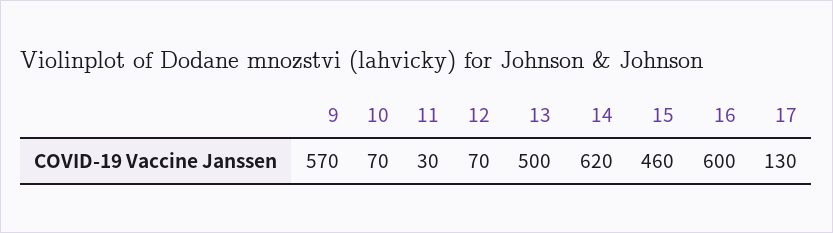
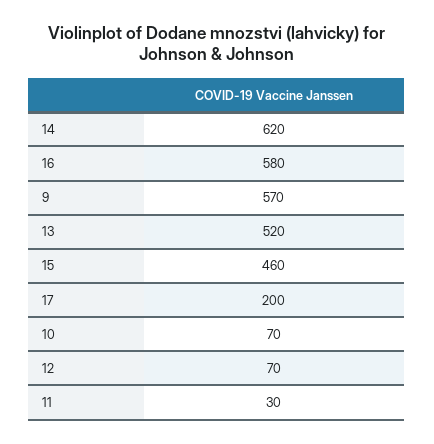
  {
    "9": 570,
    "10": 70,
    "11": 30,
    "12": 70,
-   "13": 500,
+   "13": 520,
    "14": 620,
    "15": 460,
-   "16": 600,
+   "16": 580,
-   "17": 130
+   "17": 200
  }

